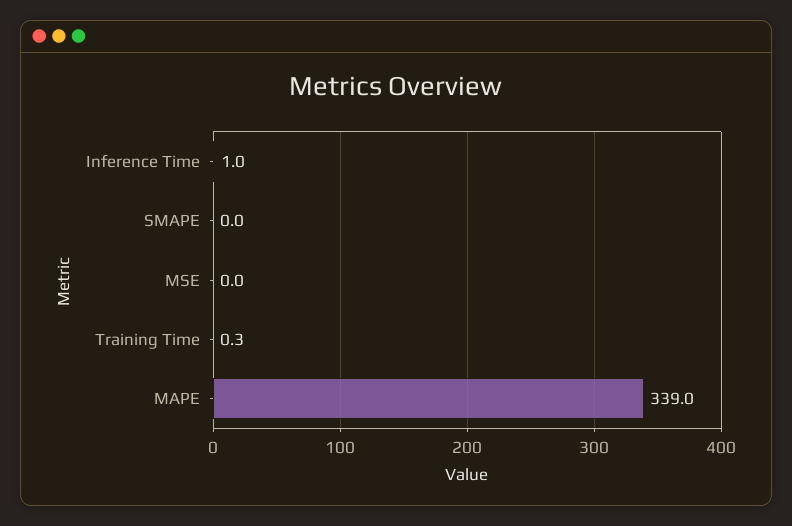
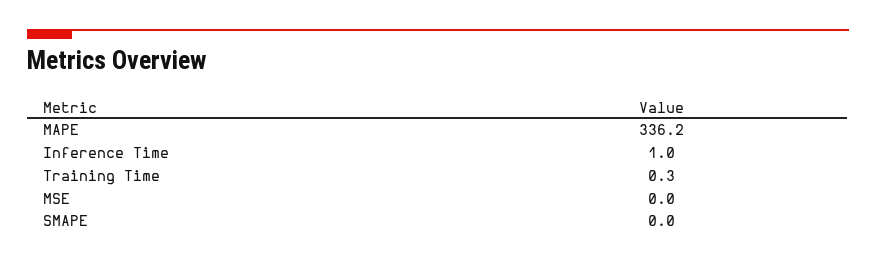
  {
    "Inference Time": 1,
    "SMAPE": 0,
    "MSE": 0,
    "Training Time": 0.3,
-   "MAPE": 339
+   "MAPE": 336.2
  }

